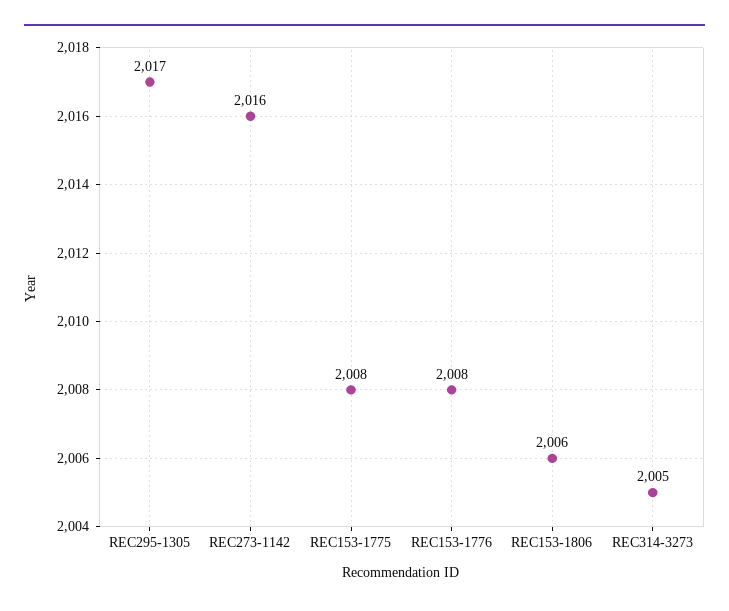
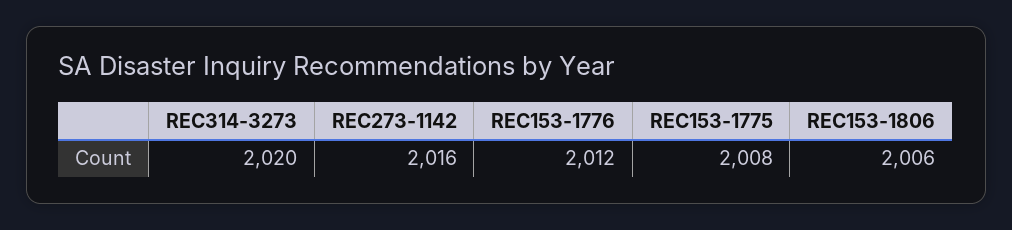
  {
-   "REC295-1305": 2017,
    "REC273-1142": 2016,
    "REC153-1775": 2008,
-   "REC153-1776": 2008,
+   "REC153-1776": 2012,
    "REC153-1806": 2006,
-   "REC314-3273": 2005
+   "REC314-3273": 2020
  }

